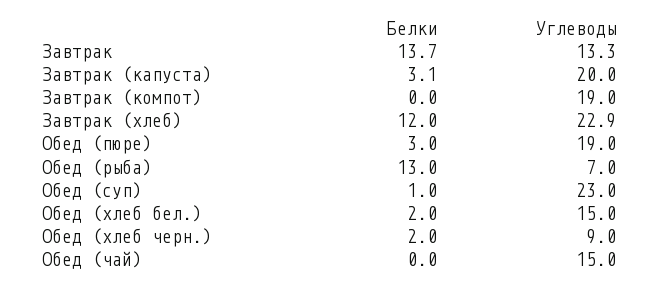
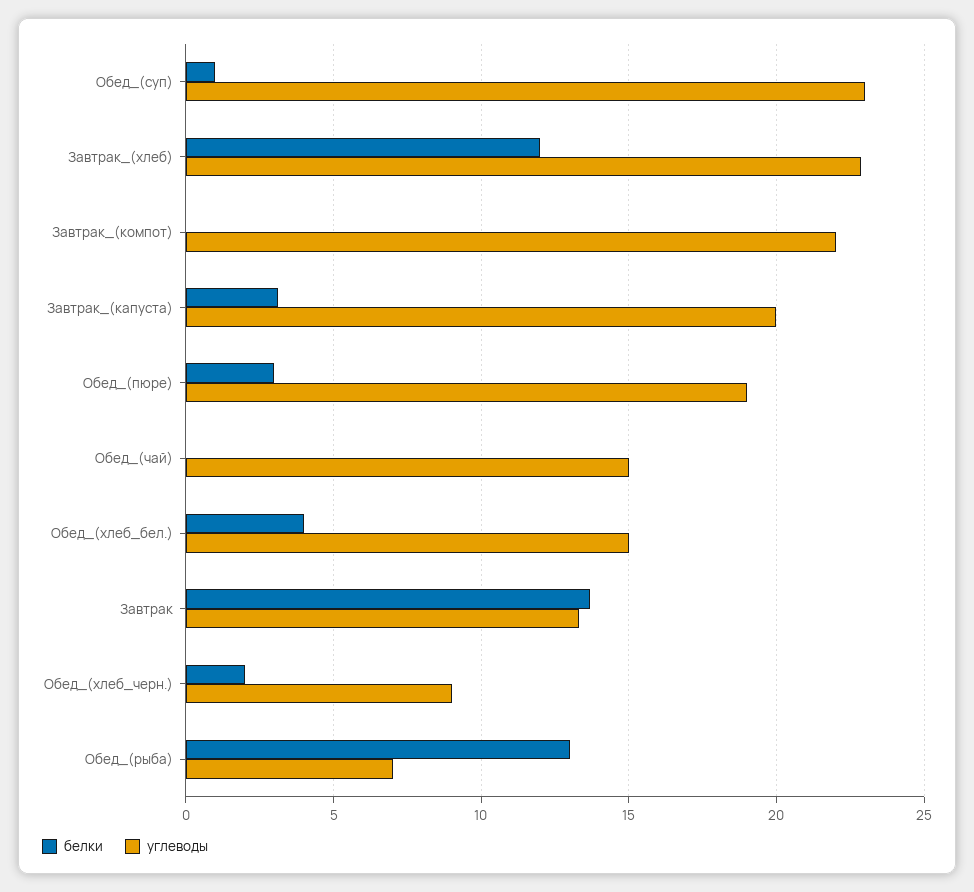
  {
    "Белки": {
      "Завтрак": 13.7,
      "Завтрак (капуста)": 3.1,
      "Завтрак (компот)": 0,
      "Завтрак (хлеб)": 12,
      "Обед (пюре)": 3,
      "Обед (рыба)": 13,
      "Обед (суп)": 1,
-     "Обед (хлеб бел.)": 2,
+     "Обед (хлеб бел.)": 4,
      "Обед (хлеб черн.)": 2,
      "Обед (чай)": 0
    },
    "Углеводы": {
      "Завтрак": 13.3,
      "Завтрак (капуста)": 20,
-     "Завтрак (компот)": 19,
+     "Завтрак (компот)": 22,
      "Завтрак (хлеб)": 22.9,
      "Обед (пюре)": 19,
      "Обед (рыба)": 7,
      "Обед (суп)": 23,
      "Обед (хлеб бел.)": 15,
      "Обед (хлеб черн.)": 9,
      "Обед (чай)": 15
    }
  }

